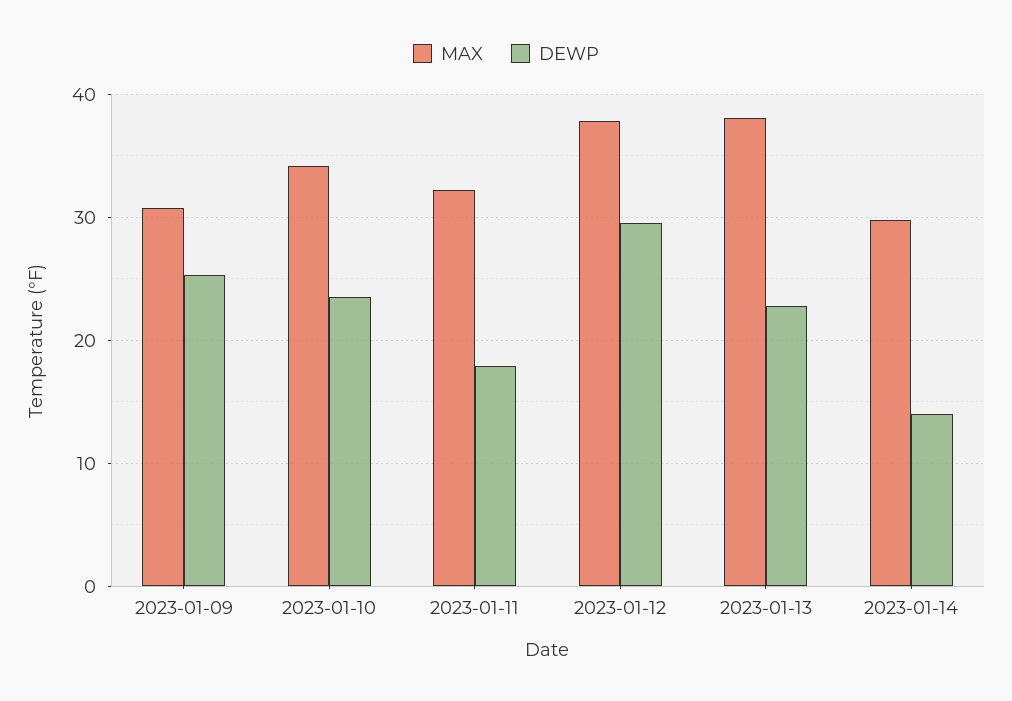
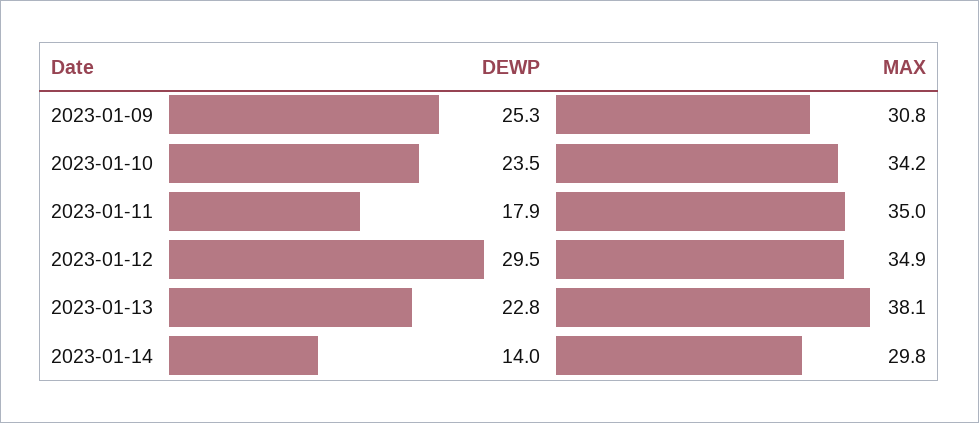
  {
    "MAX": {
      "2023-01-09": 30.8,
      "2023-01-10": 34.2,
-     "2023-01-11": 32,
+     "2023-01-11": 35,
-     "2023-01-12": 38,
+     "2023-01-12": 34.9,
      "2023-01-13": 38.1,
      "2023-01-14": 29.8
    },
    "DEWP": {
      "2023-01-09": 25.3,
      "2023-01-10": 23.5,
      "2023-01-11": 17.9,
      "2023-01-12": 29.5,
      "2023-01-13": 22.8,
      "2023-01-14": 14
    }
  }

